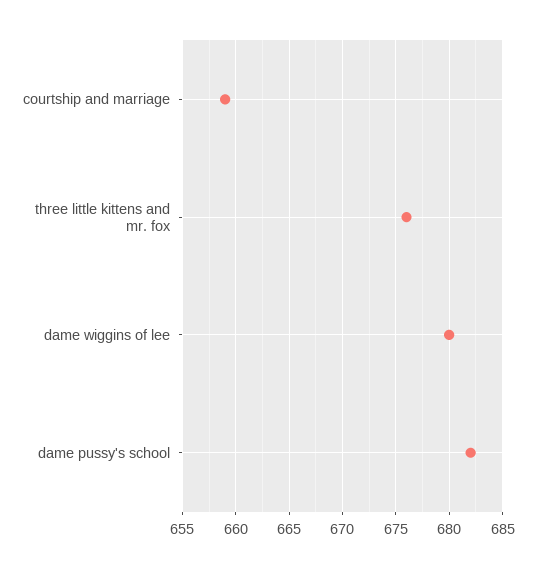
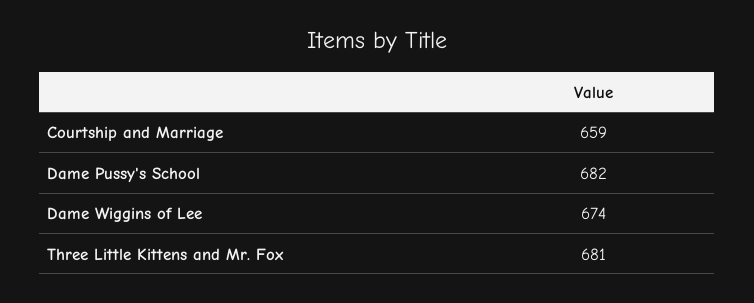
  {
    "courtship and marriage": 659,
-   "three little kittens and mr. fox": 676,
+   "three little kittens and mr. fox": 681,
-   "dame wiggins of lee": 680,
+   "dame wiggins of lee": 674,
    "dame pussy's school": 682
  }

